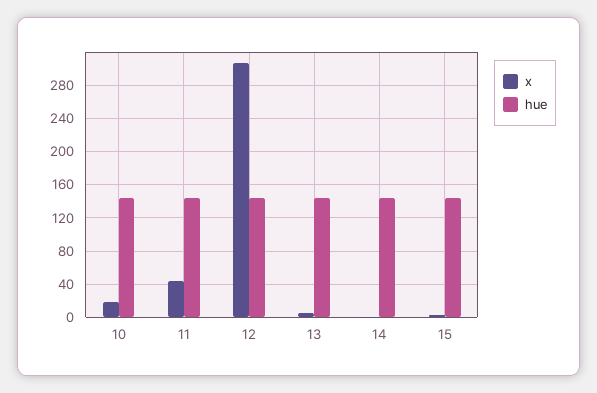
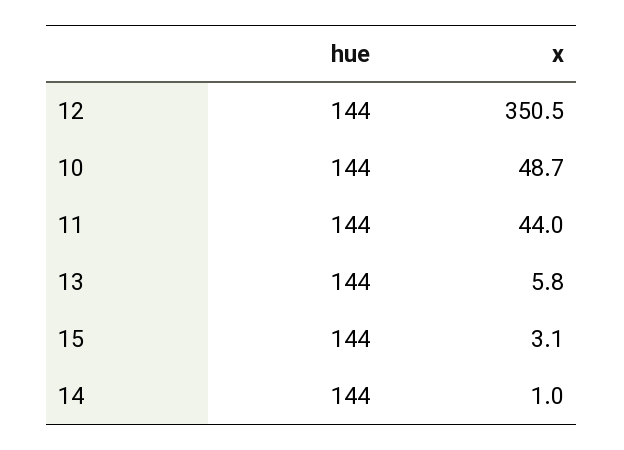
  {
    "x": {
-     "10": 20,
+     "10": 48.7,
      "11": 44,
-     "12": 310,
+     "12": 350.5,
      "13": 5.8,
      "14": 1,
      "15": 3.1
    },
    "hue": {
      "10": 144,
      "11": 144,
      "12": 144,
      "13": 144,
      "14": 144,
      "15": 144
    }
  }

